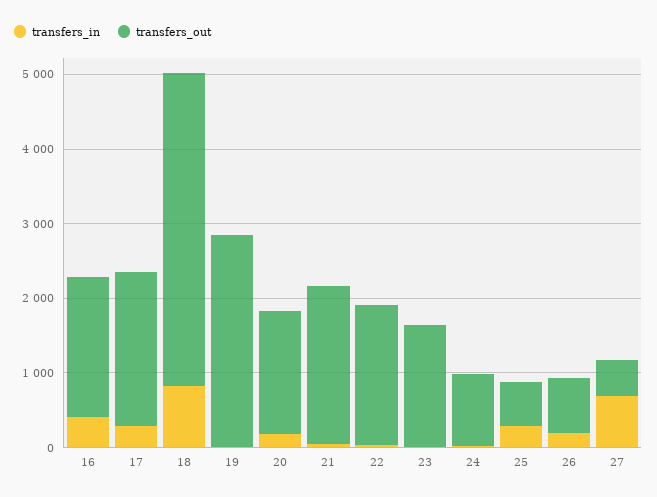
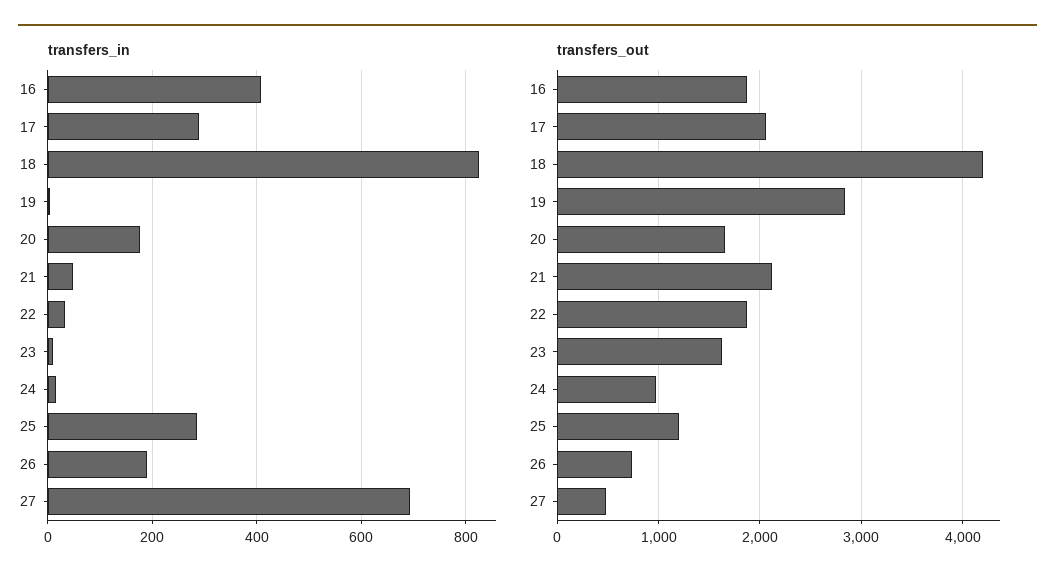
  {
    "transfers_in": {
      "16": 400,
      "17": 280,
      "18": 820,
      "19": 0,
      "20": 180,
      "21": 40,
      "22": 40,
      "23": 20,
      "24": 20,
      "25": 280,
      "26": 200,
      "27": 700
    },
    "transfers_out": {
      "16": 1900,
      "17": 2100,
      "18": 4200,
      "19": 2800,
      "20": 1700,
      "21": 2100,
      "22": 1900,
      "23": 1600,
      "24": 1000,
-     "25": 600,
+     "25": 1200,
      "26": 700,
      "27": 500
    }
  }

